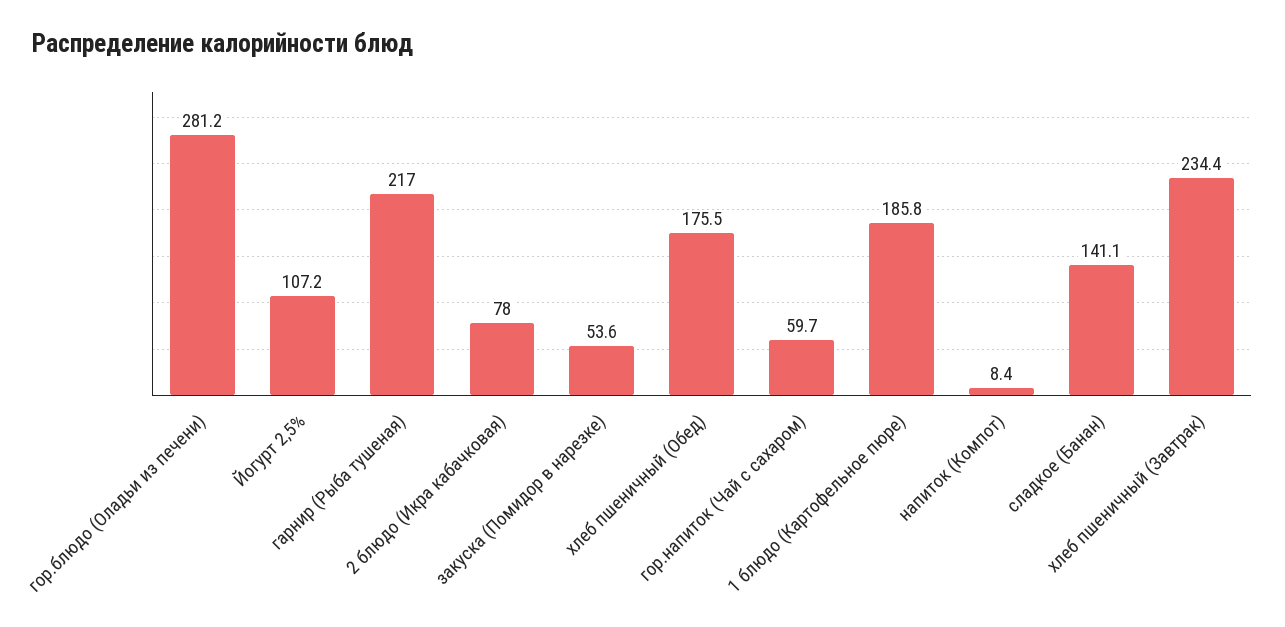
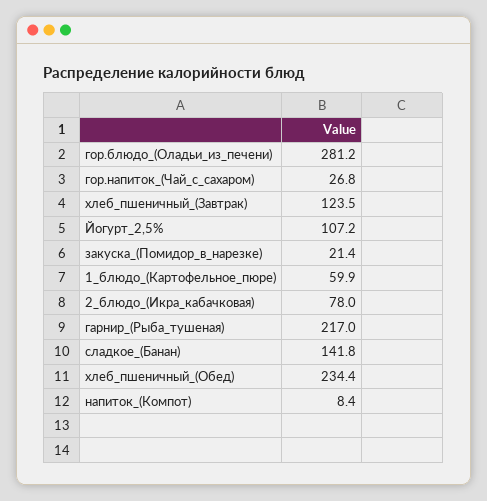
  {
    "гор.блюдо (Оладьи из печени)": 281.2,
    "Йогурт 2,5%": 107.2,
    "гарнир (Рыба тушеная)": 217,
    "2 блюдо (Икра кабачковая)": 78,
-   "закуска (Помидор в нарезке)": 53.6,
+   "закуска (Помидор в нарезке)": 21.4,
-   "хлеб пшеничный (Обед)": 175.5,
+   "хлеб пшеничный (Обед)": 234.4,
-   "гор.напиток (Чай с сахаром)": 59.7,
+   "гор.напиток (Чай с сахаром)": 26.8,
-   "1 блюдо (Картофельное пюре)": 185.8,
+   "1 блюдо (Картофельное пюре)": 59.9,
    "напиток (Компот)": 8.4,
-   "сладкое (Банан)": 141.1,
+   "сладкое (Банан)": 141.8,
-   "хлеб пшеничный (Завтрак)": 234.4
+   "хлеб пшеничный (Завтрак)": 123.5
  }

